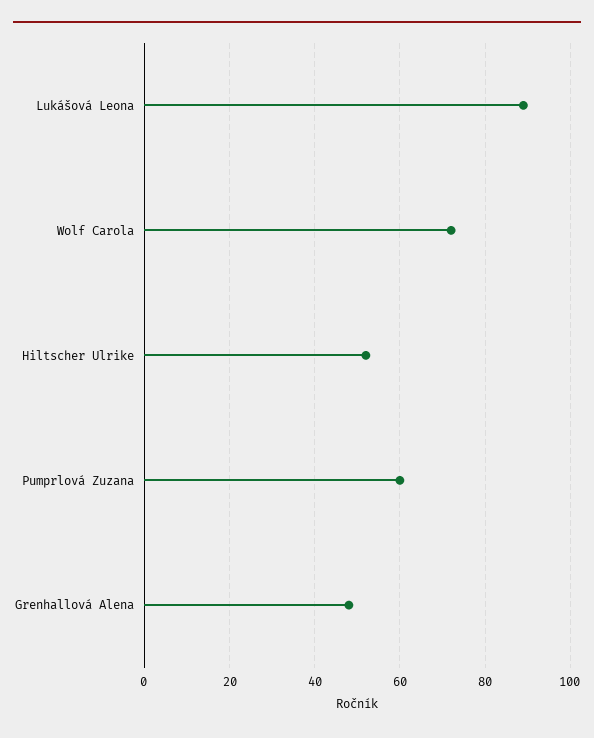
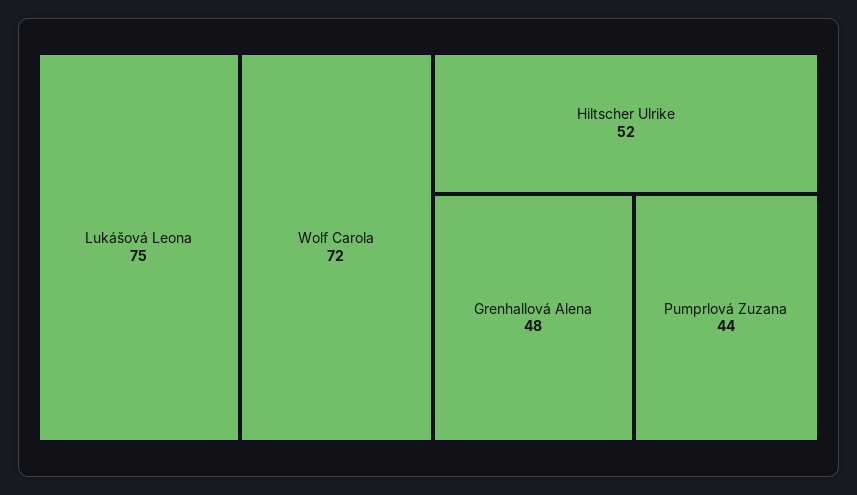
  {
-   "Lukášová Leona": 90,
+   "Lukášová Leona": 75,
    "Wolf Carola": 72,
    "Hiltscher Ulrike": 52,
-   "Pumprlová Zuzana": 60,
+   "Pumprlová Zuzana": 44,
    "Grenhallová Alena": 48
  }

